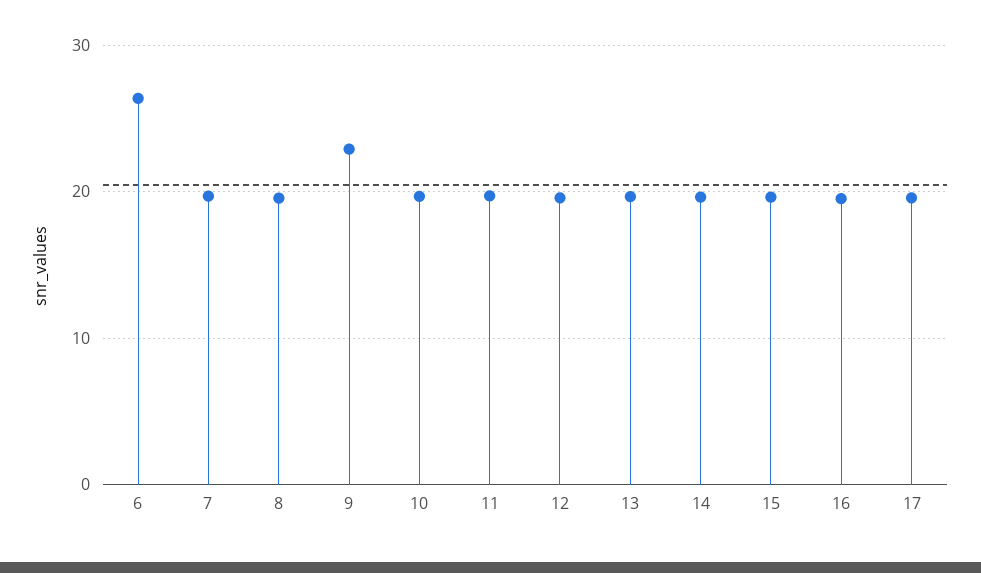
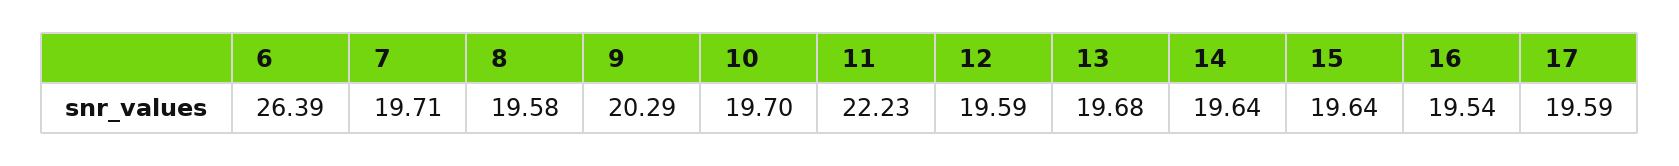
  {
    "6": 26.39,
    "7": 19.71,
    "8": 19.58,
-   "9": 23,
+   "9": 20.29,
    "10": 19.7,
-   "11": 20,
+   "11": 22.23,
    "12": 19.59,
    "13": 19.68,
    "14": 19.64,
    "15": 19.64,
    "16": 19.54,
    "17": 19.59
  }

